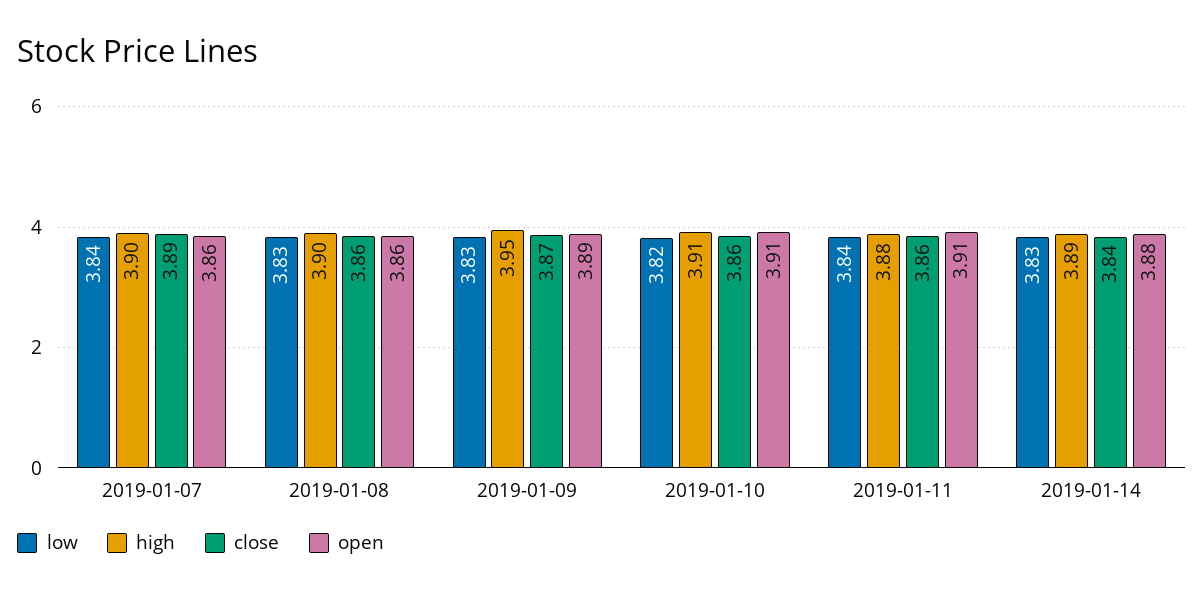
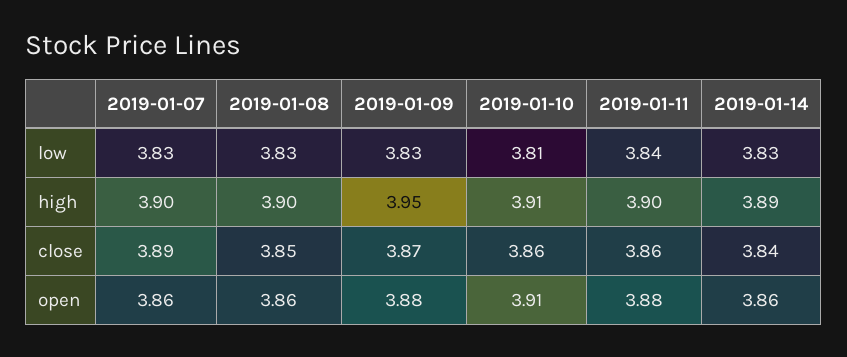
  {
    "low": {
-     "2019-01-07": 3.84,
+     "2019-01-07": 3.83,
      "2019-01-08": 3.83,
      "2019-01-09": 3.83,
-     "2019-01-10": 3.82,
+     "2019-01-10": 3.81,
      "2019-01-11": 3.84,
      "2019-01-14": 3.83
    },
    "high": {
      "2019-01-07": 3.9,
      "2019-01-08": 3.9,
      "2019-01-09": 3.95,
      "2019-01-10": 3.91,
-     "2019-01-11": 3.88,
+     "2019-01-11": 3.9,
      "2019-01-14": 3.89
    },
    "close": {
      "2019-01-07": 3.89,
-     "2019-01-08": 3.86,
+     "2019-01-08": 3.85,
      "2019-01-09": 3.87,
      "2019-01-10": 3.86,
      "2019-01-11": 3.86,
      "2019-01-14": 3.84
    },
    "open": {
      "2019-01-07": 3.86,
      "2019-01-08": 3.86,
-     "2019-01-09": 3.89,
+     "2019-01-09": 3.88,
      "2019-01-10": 3.91,
-     "2019-01-11": 3.91,
+     "2019-01-11": 3.88,
-     "2019-01-14": 3.88
+     "2019-01-14": 3.86
    }
  }

